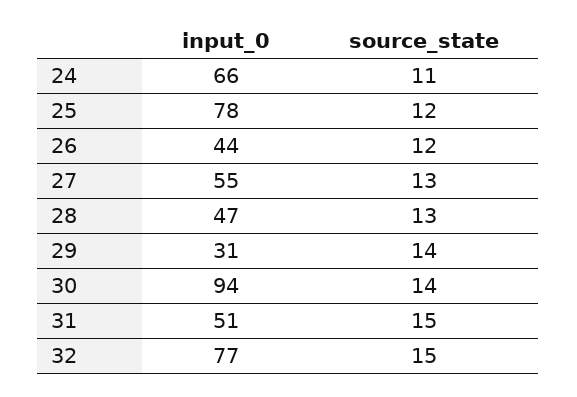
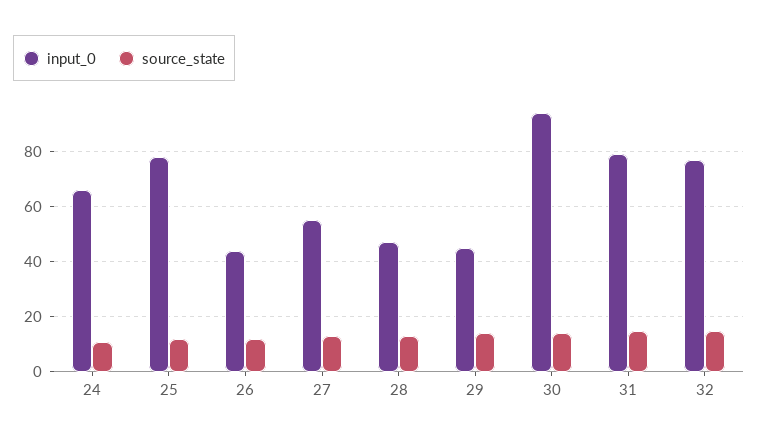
  {
    "input_0": {
      "24": 66,
      "25": 78,
      "26": 44,
      "27": 55,
      "28": 47,
-     "29": 31,
+     "29": 45,
      "30": 94,
-     "31": 51,
+     "31": 80,
      "32": 77
    },
    "source_state": {
      "24": 11,
      "25": 12,
      "26": 12,
      "27": 13,
      "28": 13,
      "29": 14,
      "30": 14,
      "31": 15,
      "32": 15
    }
  }

